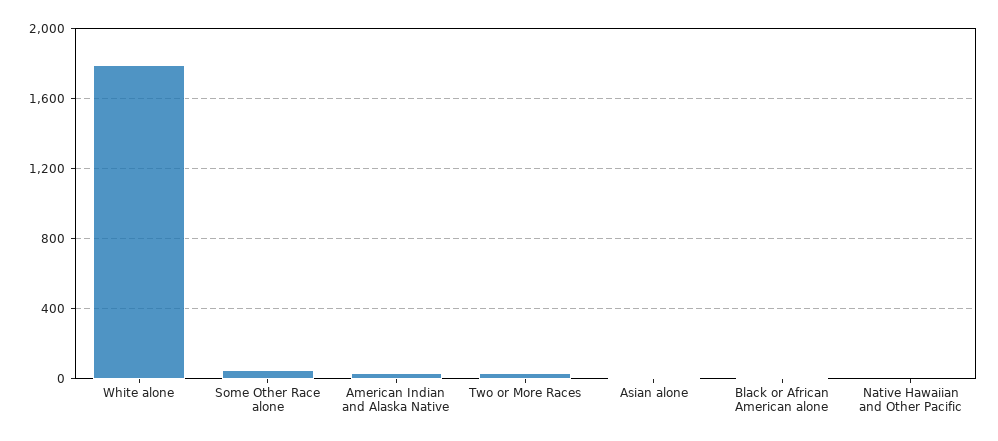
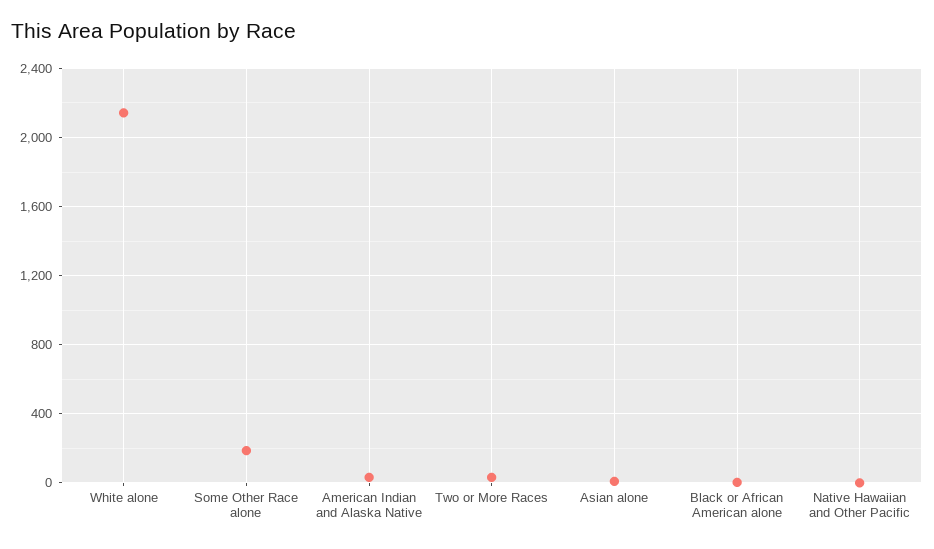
  {
-   "White alone": 1800,
+   "White alone": 2150,
-   "Some Other Race alone": 50,
+   "Some Other Race alone": 200,
    "American Indian and Alaska Native": 50,
    "Two or More Races": 50,
    "Asian alone": 0,
    "Black or African American alone": 0,
    "Native Hawaiian and Other Pacific": 0
  }

